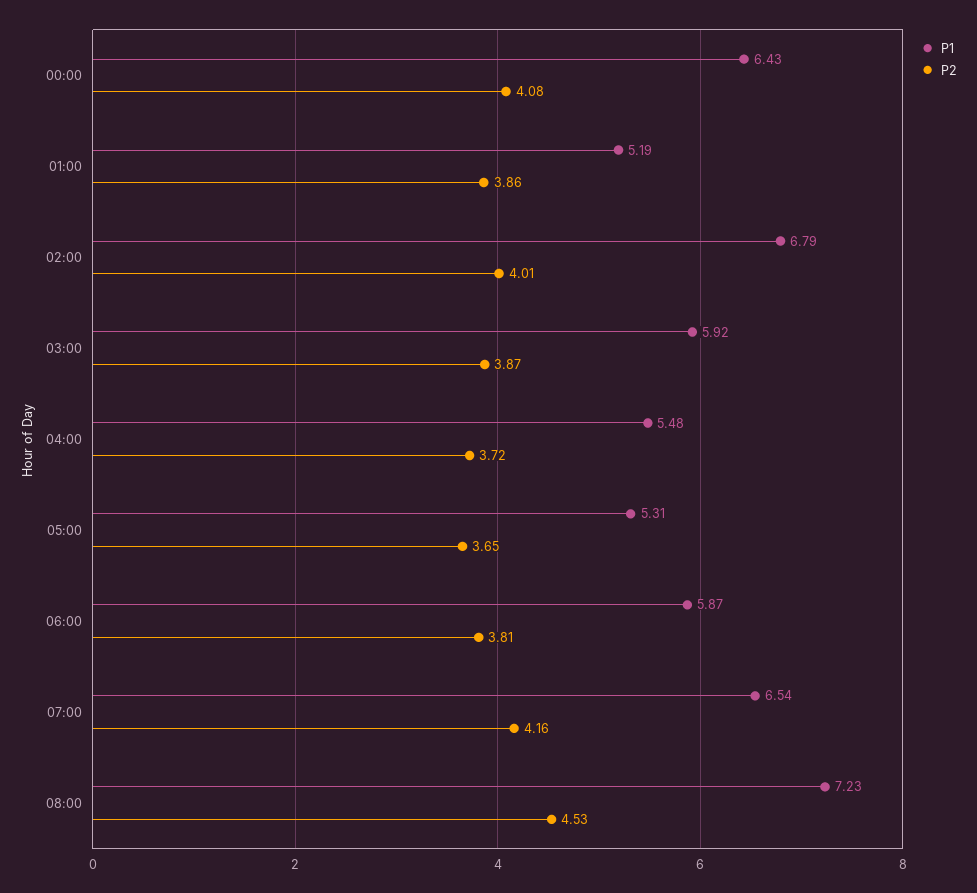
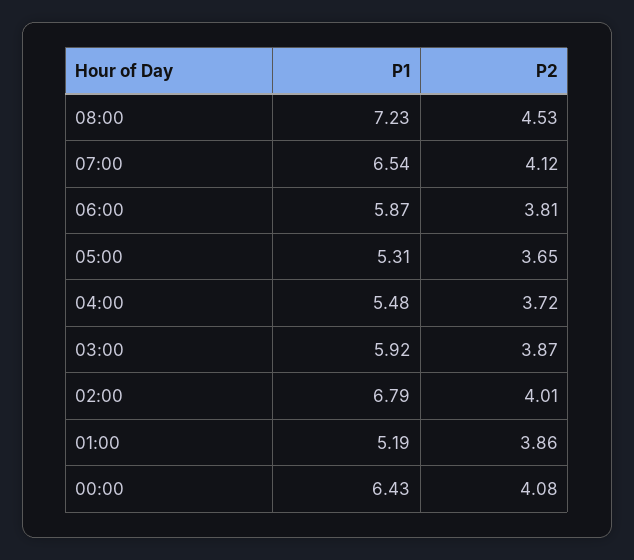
  {
    "P1": {
      "00:00": 6.43,
      "01:00": 5.19,
      "02:00": 6.79,
      "03:00": 5.92,
      "04:00": 5.48,
      "05:00": 5.31,
      "06:00": 5.87,
      "07:00": 6.54,
      "08:00": 7.23
    },
    "P2": {
      "00:00": 4.08,
      "01:00": 3.86,
      "02:00": 4.01,
      "03:00": 3.87,
      "04:00": 3.72,
      "05:00": 3.65,
      "06:00": 3.81,
-     "07:00": 4.16,
+     "07:00": 4.12,
      "08:00": 4.53
    }
  }

